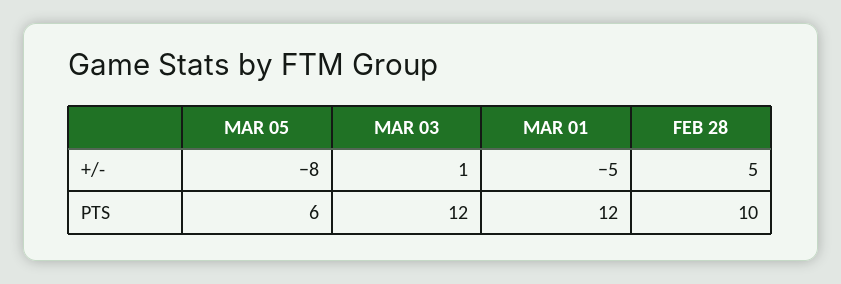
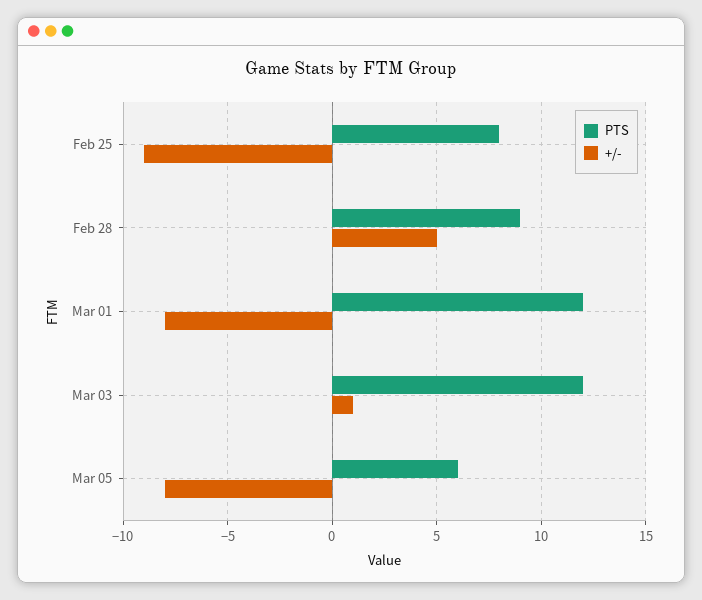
  {
    "+/-": {
      "MAR 05": -8,
      "MAR 03": 1,
-     "MAR 01": -5,
+     "MAR 01": -8,
-     "FEB 28": 5
+     "FEB 28": 5,
+     "Feb 25": -9
    },
    "PTS": {
      "MAR 05": 6,
      "MAR 03": 12,
      "MAR 01": 12,
-     "FEB 28": 10
+     "FEB 28": 9,
+     "Feb 25": 8
    }
  }

